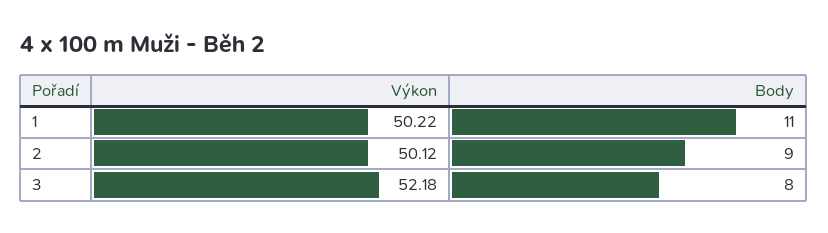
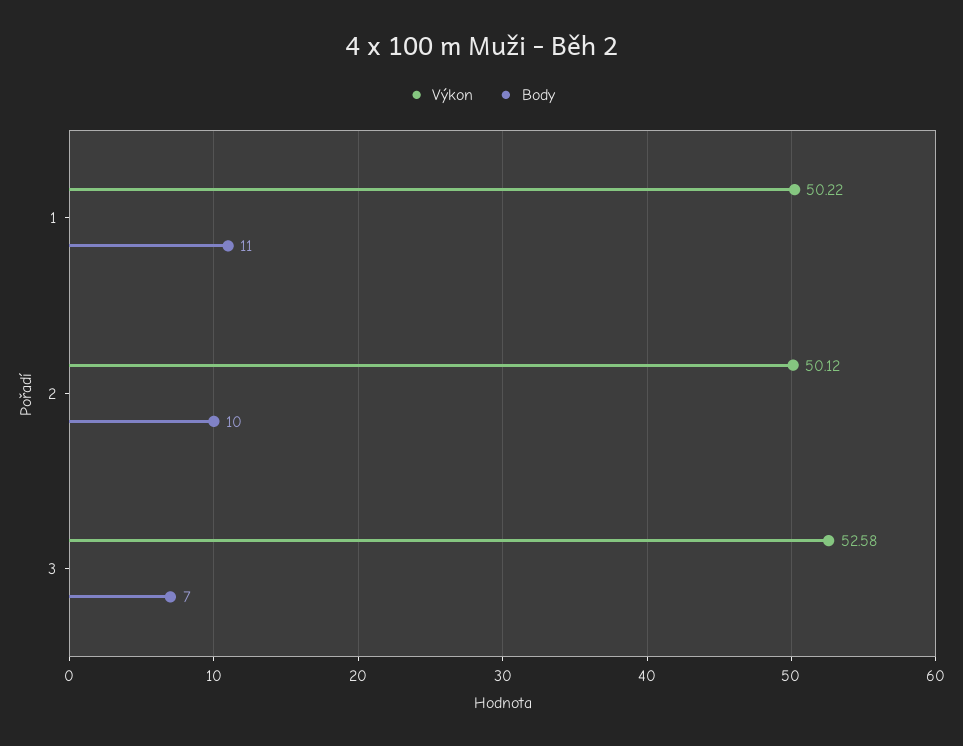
  {
    "Výkon": {
      "1": 50.22,
      "2": 50.12,
-     "3": 52.18
+     "3": 52.58
    },
    "Body": {
      "1": 11,
-     "2": 9,
+     "2": 10,
-     "3": 8
+     "3": 7
    }
  }

